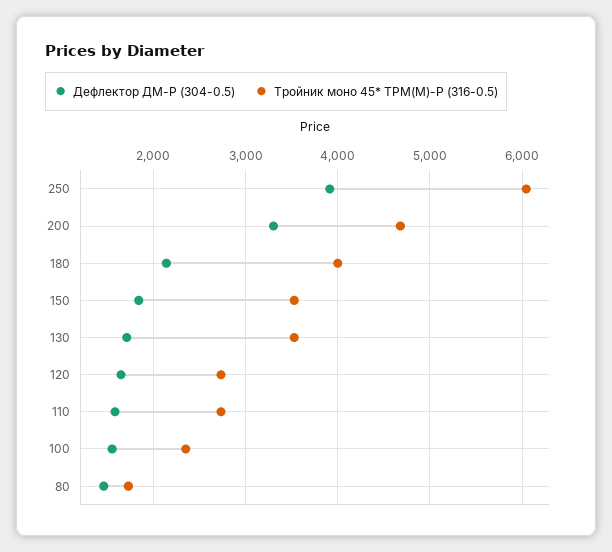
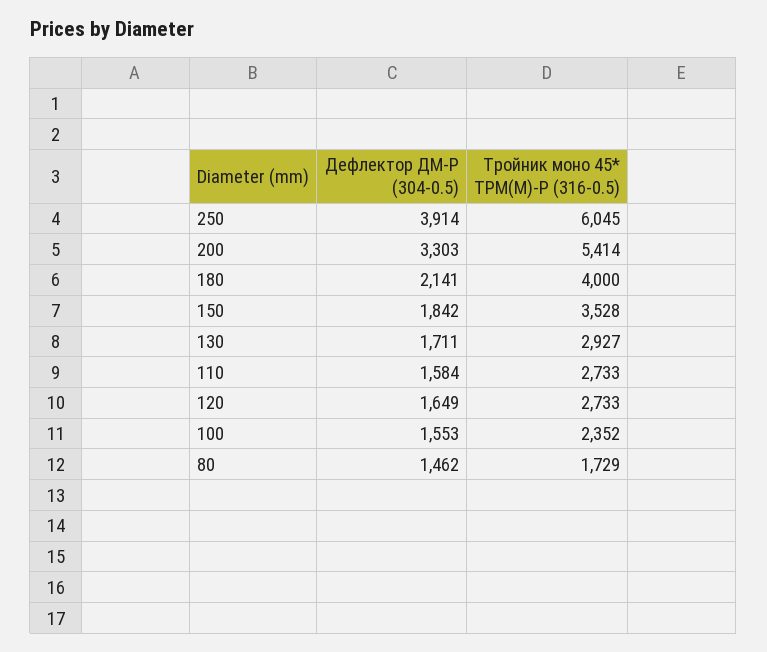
  {
    "Дефлектор ДМ-Р (304-0.5)": {
      "250": 3914,
      "200": 3303,
      "180": 2141,
      "150": 1842,
      "130": 1711,
      "120": 1649,
      "110": 1584,
      "100": 1553,
      "80": 1462
    },
    "Тройник моно 45* ТРМ(М)-Р (316-0.5)": {
      "250": 6045,
-     "200": 4700,
+     "200": 5414,
      "180": 4000,
      "150": 3528,
-     "130": 3500,
+     "130": 2927,
      "120": 2733,
      "110": 2733,
      "100": 2352,
      "80": 1729
    }
  }

